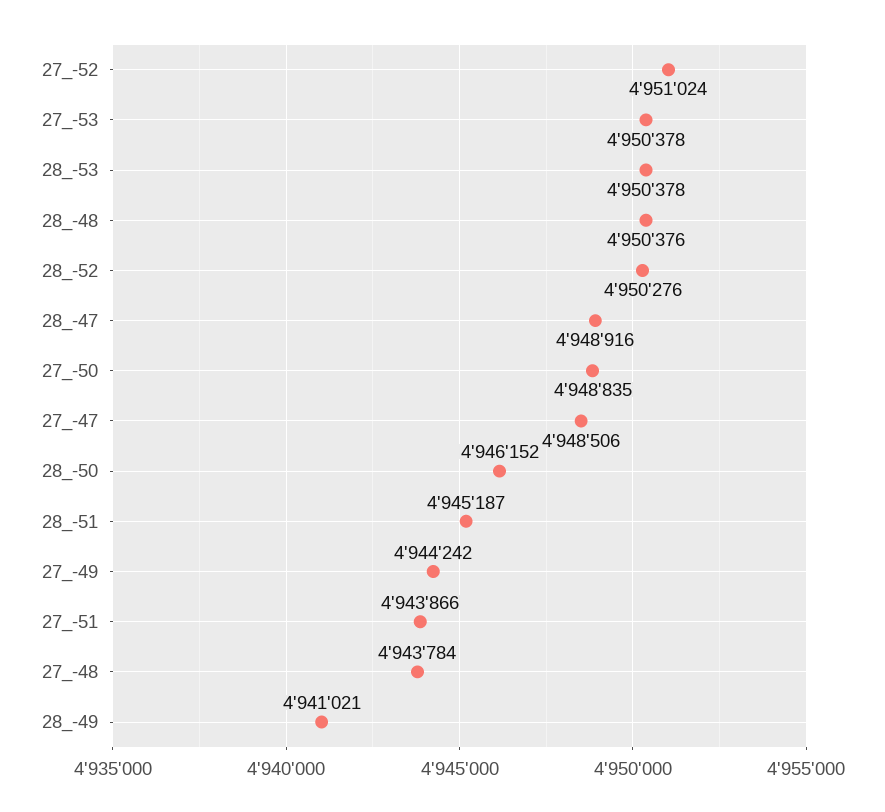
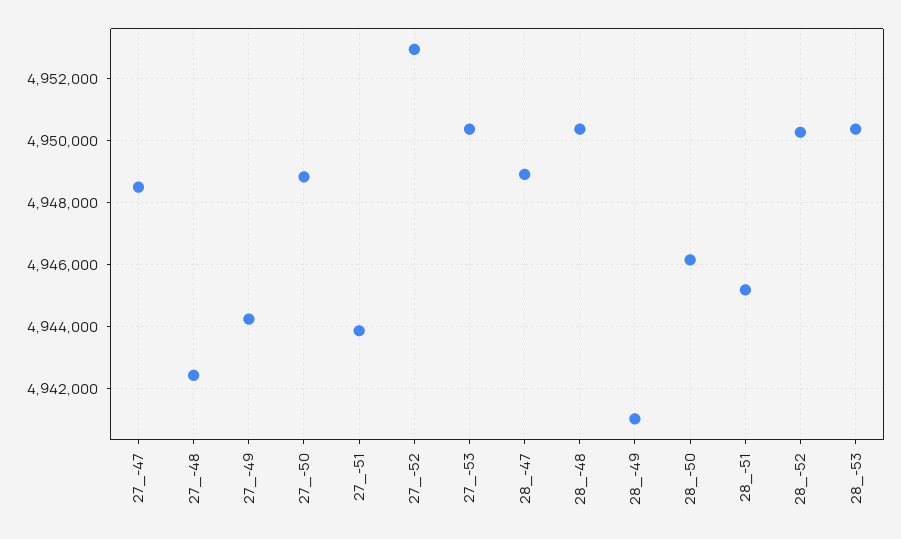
  {
-   "27_-52": 4951024,
+   "27_-52": 4953000,
    "27_-53": 4950378,
    "28_-53": 4950378,
    "28_-48": 4950376,
    "28_-52": 4950276,
    "28_-47": 4948916,
    "27_-50": 4948835,
    "27_-47": 4948506,
    "28_-50": 4946152,
    "28_-51": 4945187,
    "27_-49": 4944242,
    "27_-51": 4943866,
-   "27_-48": 4943784,
+   "27_-48": 4942400,
    "28_-49": 4941021
  }

